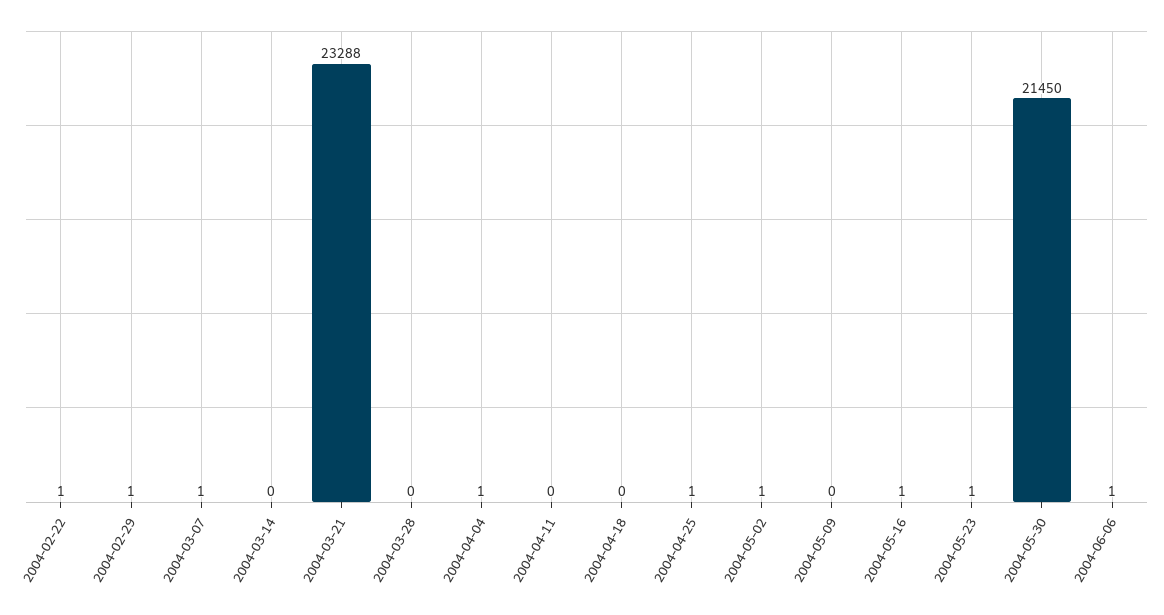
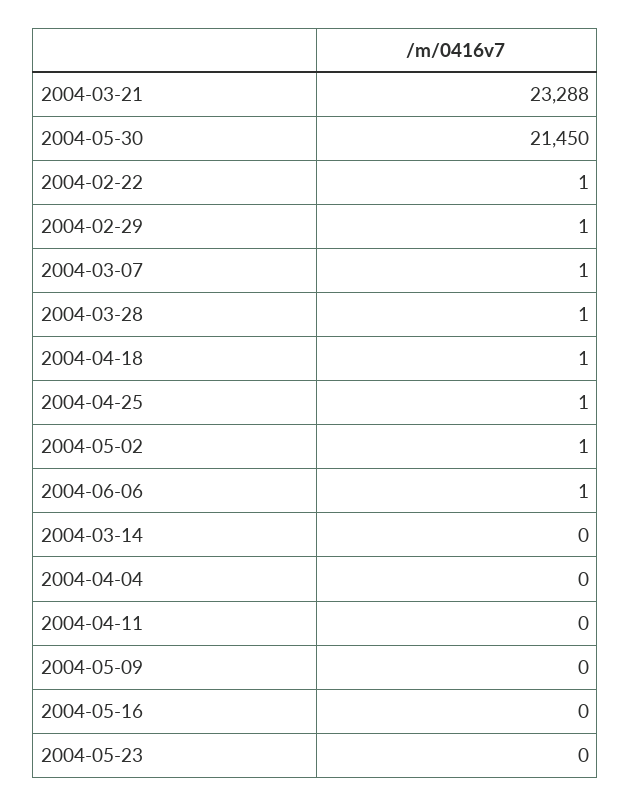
  {
    "2004-02-22": 1,
    "2004-02-29": 1,
    "2004-03-07": 1,
    "2004-03-14": 0,
    "2004-03-21": 23288,
-   "2004-03-28": 0,
+   "2004-03-28": 1,
-   "2004-04-04": 1,
+   "2004-04-04": 0,
    "2004-04-11": 0,
-   "2004-04-18": 0,
+   "2004-04-18": 1,
    "2004-04-25": 1,
    "2004-05-02": 1,
    "2004-05-09": 0,
-   "2004-05-16": 1,
+   "2004-05-16": 0,
-   "2004-05-23": 1,
+   "2004-05-23": 0,
    "2004-05-30": 21450,
    "2004-06-06": 1
  }

